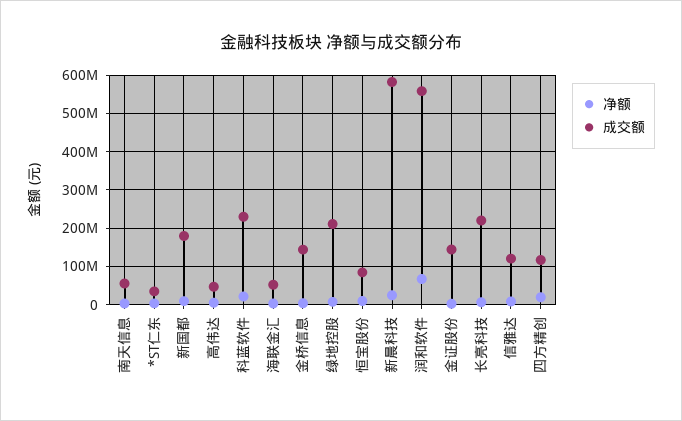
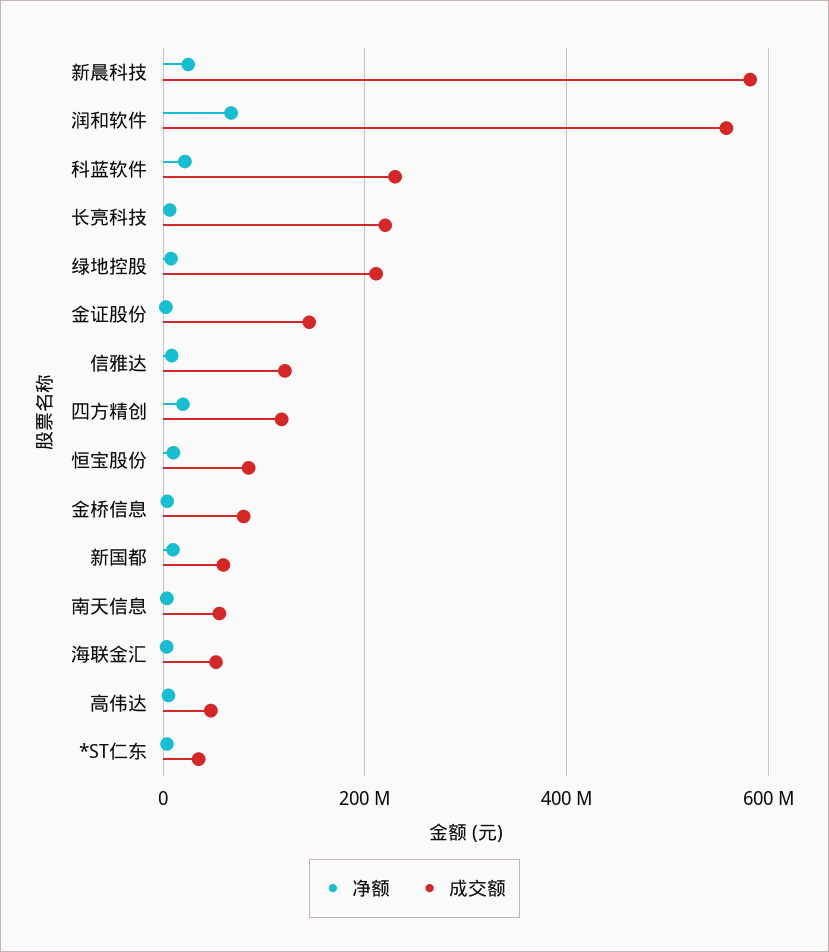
  {
    "净额": {
      "南天信息": 0,
      "*ST仁东": 0,
      "新国都": 0,
      "高伟达": 0,
      "科蓝软件": 20000000,
      "海联金汇": 0,
      "金桥信息": 0,
      "绿地控股": 0,
      "恒宝股份": 20000000,
      "新晨科技": 20000000,
      "润和软件": 60000000,
      "金证股份": 0,
      "长亮科技": 0,
      "信雅达": 0,
      "四方精创": 20000000
    },
    "成交额": {
      "南天信息": 60000000,
      "*ST仁东": 40000000,
-     "新国都": 180000000,
+     "新国都": 60000000,
      "高伟达": 40000000,
      "科蓝软件": 220000000,
      "海联金汇": 60000000,
-     "金桥信息": 140000000,
+     "金桥信息": 80000000,
      "绿地控股": 220000000,
      "恒宝股份": 80000000,
      "新晨科技": 580000000,
      "润和软件": 560000000,
      "金证股份": 140000000,
      "长亮科技": 220000000,
      "信雅达": 120000000,
      "四方精创": 120000000
    }
  }

